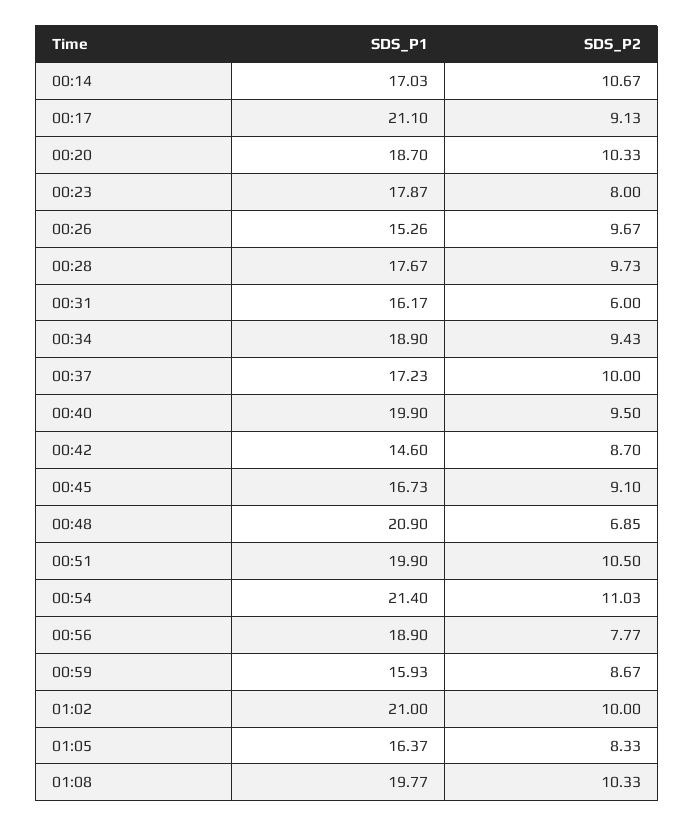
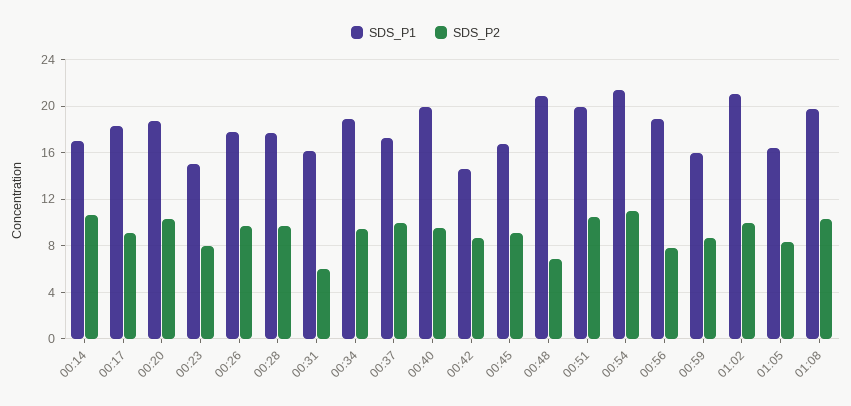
  {
    "SDS_P1": {
      "00:14": 17.03,
-     "00:17": 21.1,
+     "00:17": 18,
      "00:20": 18.7,
-     "00:23": 17.87,
+     "00:23": 15,
-     "00:26": 15.26,
+     "00:26": 18,
      "00:28": 17.67,
      "00:31": 16.17,
      "00:34": 18.9,
      "00:37": 17.23,
      "00:40": 19.9,
      "00:42": 14.6,
      "00:45": 16.73,
      "00:48": 20.9,
      "00:51": 19.9,
      "00:54": 21.4,
      "00:56": 18.9,
      "00:59": 15.93,
      "01:02": 21,
      "01:05": 16.37,
      "01:08": 19.77
    },
    "SDS_P2": {
      "00:14": 10.67,
      "00:17": 9.13,
      "00:20": 10.33,
      "00:23": 8,
      "00:26": 9.67,
      "00:28": 9.73,
      "00:31": 6,
      "00:34": 9.43,
      "00:37": 10,
      "00:40": 9.5,
      "00:42": 8.7,
      "00:45": 9.1,
      "00:48": 6.85,
      "00:51": 10.5,
      "00:54": 11.03,
      "00:56": 7.77,
      "00:59": 8.67,
      "01:02": 10,
      "01:05": 8.33,
      "01:08": 10.33
    }
  }

